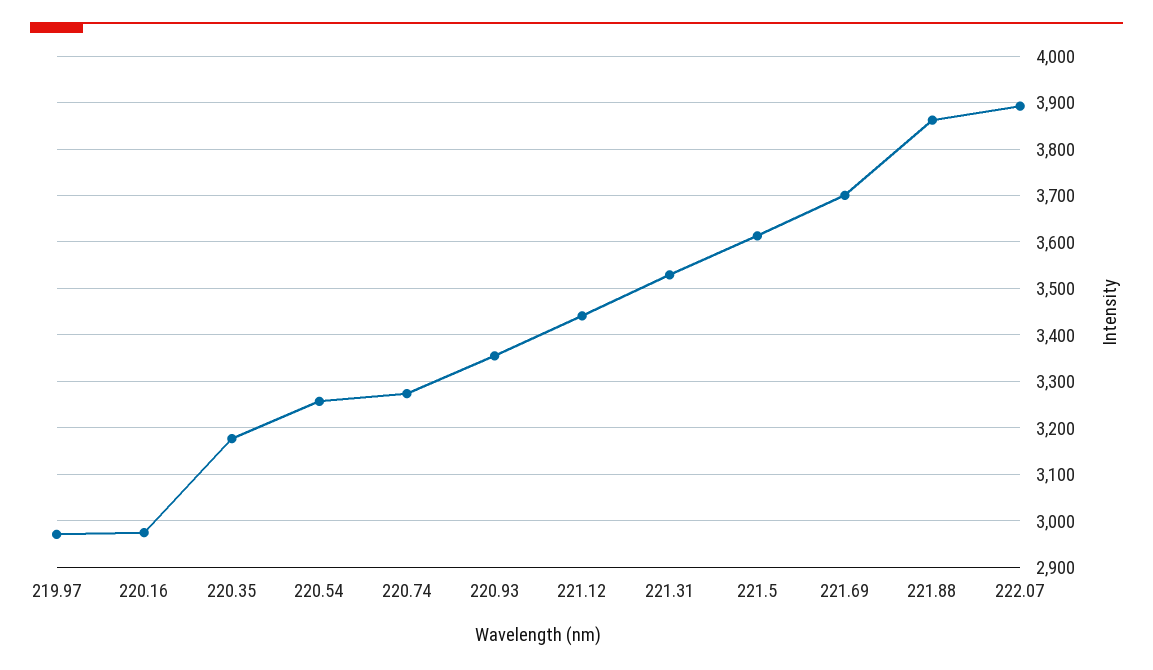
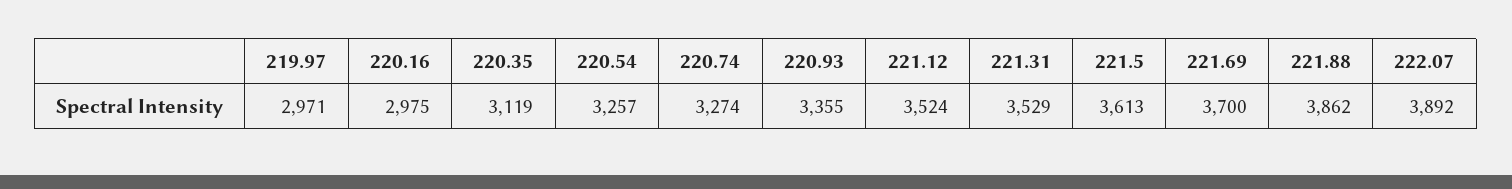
  {
    "219.97": 2971,
    "220.16": 2975,
-   "220.35": 3180,
+   "220.35": 3119,
    "220.54": 3257,
    "220.74": 3274,
    "220.93": 3355,
-   "221.12": 3440,
+   "221.12": 3524,
    "221.31": 3529,
    "221.5": 3613,
    "221.69": 3700,
    "221.88": 3862,
    "222.07": 3892
  }

